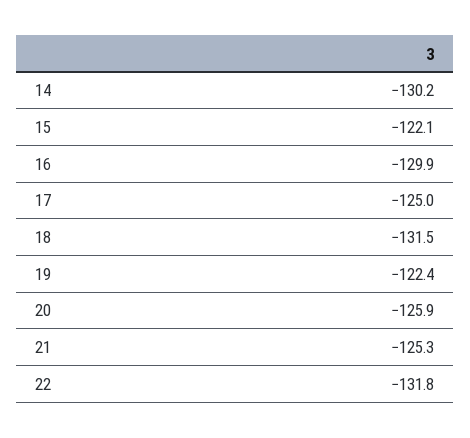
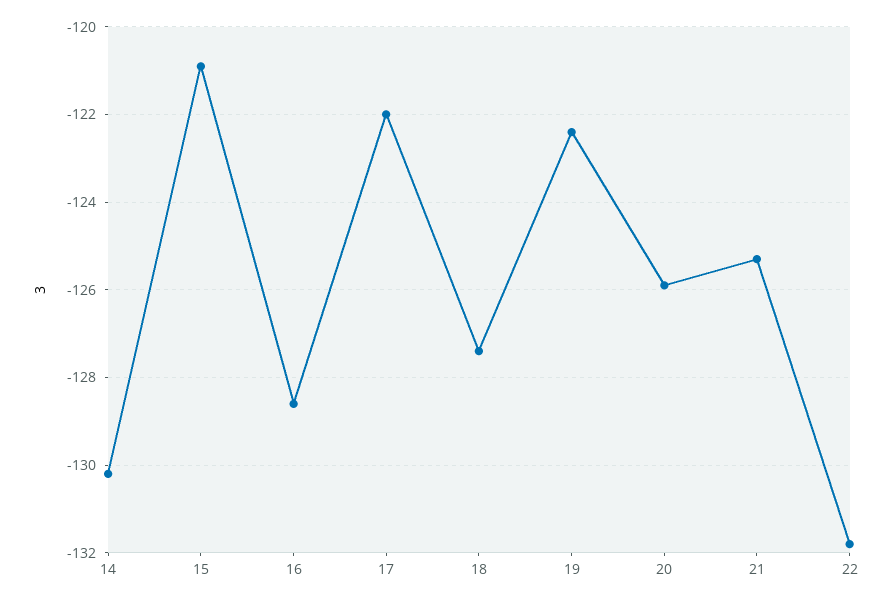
  {
    "14": -130.2,
-   "15": -122.1,
+   "15": -121,
-   "16": -129.9,
+   "16": -128.5,
-   "17": -125,
+   "17": -122,
-   "18": -131.5,
+   "18": -127.5,
    "19": -122.4,
    "20": -125.9,
    "21": -125.3,
    "22": -131.8
  }

